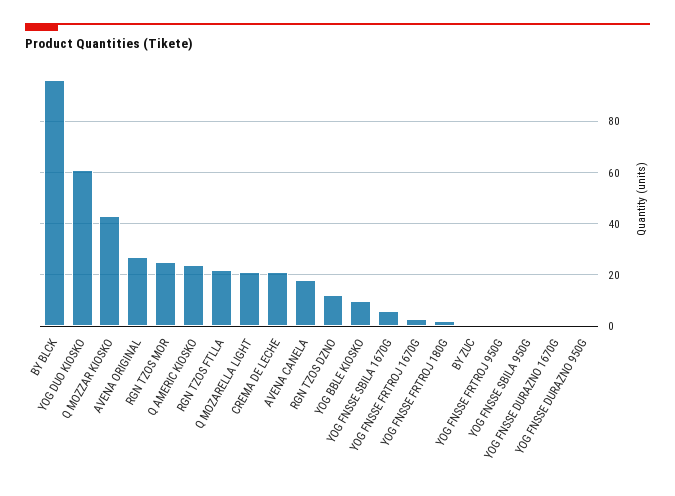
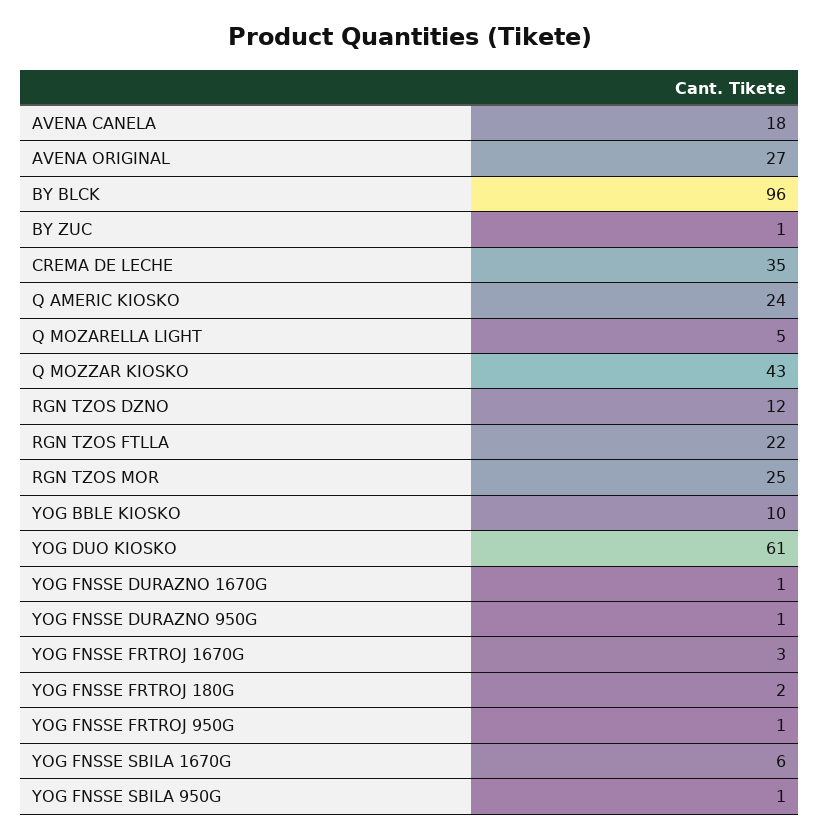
  {
    "BY BLCK": 96,
    "YOG DUO KIOSKO": 61,
    "Q MOZZAR KIOSKO": 43,
    "AVENA ORIGINAL": 27,
    "RGN TZOS MOR": 25,
    "Q AMERIC KIOSKO": 24,
    "RGN TZOS FTLLA": 22,
-   "Q MOZARELLA LIGHT": 20,
+   "Q MOZARELLA LIGHT": 5,
-   "CREMA DE LECHE": 20,
+   "CREMA DE LECHE": 35,
    "AVENA CANELA": 18,
    "RGN TZOS DZNO": 12,
    "YOG BBLE KIOSKO": 10,
    "YOG FNSSE SBILA 1670G": 6,
    "YOG FNSSE FRTROJ 1670G": 3,
    "YOG FNSSE FRTROJ 180G": 2,
    "BY ZUC": 1,
    "YOG FNSSE FRTROJ 950G": 1,
    "YOG FNSSE SBILA 950G": 1,
    "YOG FNSSE DURAZNO 1670G": 1,
    "YOG FNSSE DURAZNO 950G": 1
  }

